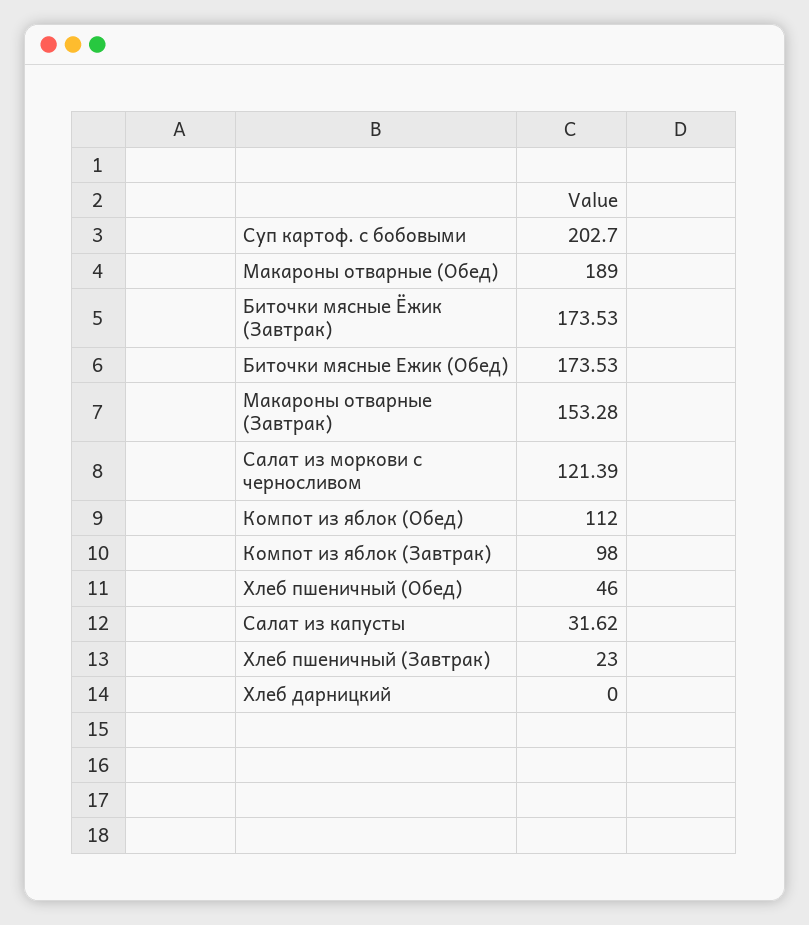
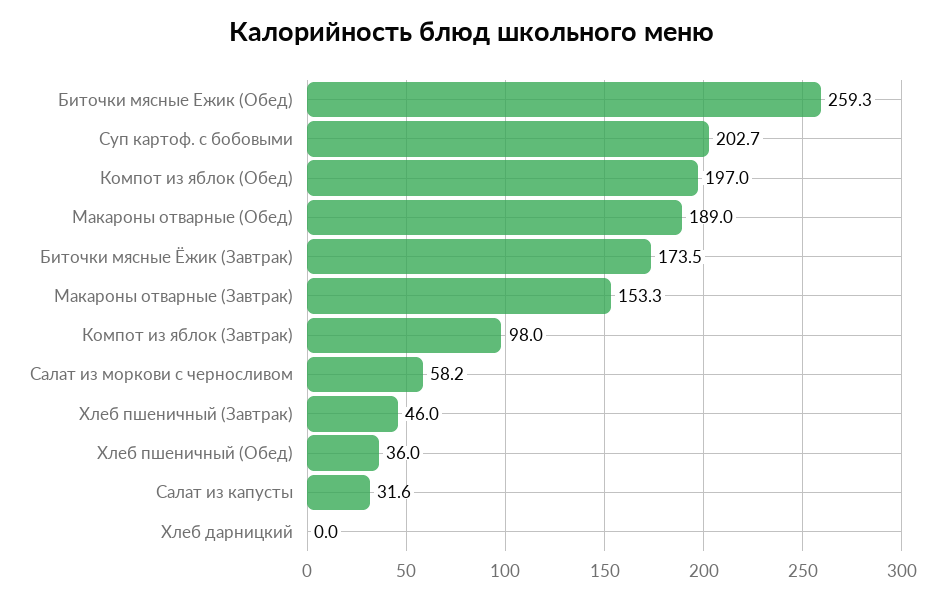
  {
    "Суп картоф. с бобовыми": 202.7,
    "Макароны отварные (Обед)": 189,
    "Биточки мясные Ёжик (Завтрак)": 173.53,
-   "Биточки мясные Ежик (Обед)": 173.53,
+   "Биточки мясные Ежик (Обед)": 259.3,
    "Макароны отварные (Завтрак)": 153.28,
-   "Салат из моркови с черносливом": 121.39,
+   "Салат из моркови с черносливом": 58.2,
-   "Компот из яблок (Обед)": 112,
+   "Компот из яблок (Обед)": 197,
    "Компот из яблок (Завтрак)": 98,
-   "Хлеб пшеничный (Обед)": 46,
+   "Хлеб пшеничный (Обед)": 36,
    "Салат из капусты": 31.62,
-   "Хлеб пшеничный (Завтрак)": 23,
+   "Хлеб пшеничный (Завтрак)": 46,
    "Хлеб дарницкий": 0
  }

